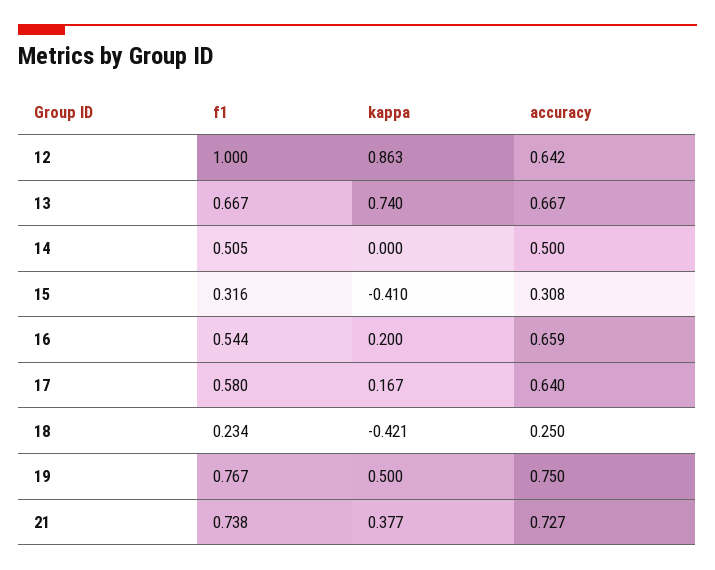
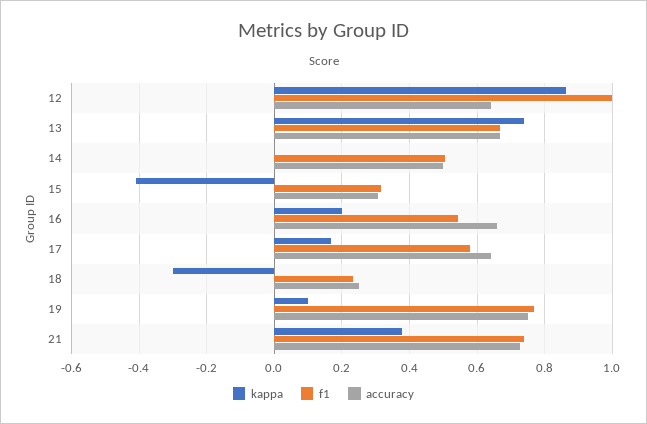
  {
    "f1": {
      "12": 1,
      "13": 0.667,
      "14": 0.505,
      "15": 0.316,
      "16": 0.544,
      "17": 0.58,
      "18": 0.234,
      "19": 0.767,
      "21": 0.738
    },
    "kappa": {
      "12": 0.863,
      "13": 0.74,
      "14": 0,
      "15": -0.41,
      "16": 0.2,
      "17": 0.167,
-     "18": -0.421,
+     "18": -0.3,
-     "19": 0.5,
+     "19": 0.1,
      "21": 0.377
    },
    "accuracy": {
      "12": 0.642,
      "13": 0.667,
      "14": 0.5,
      "15": 0.308,
      "16": 0.659,
      "17": 0.64,
      "18": 0.25,
      "19": 0.75,
      "21": 0.727
    }
  }

